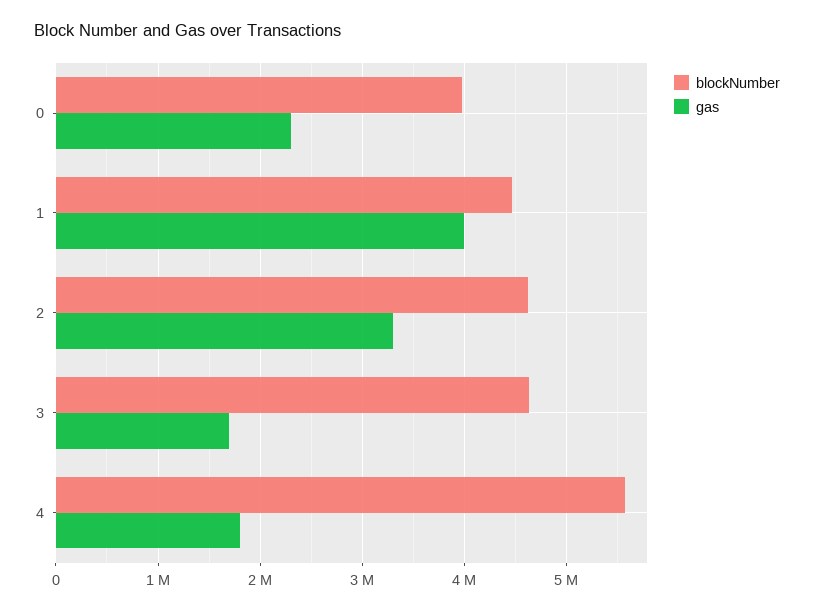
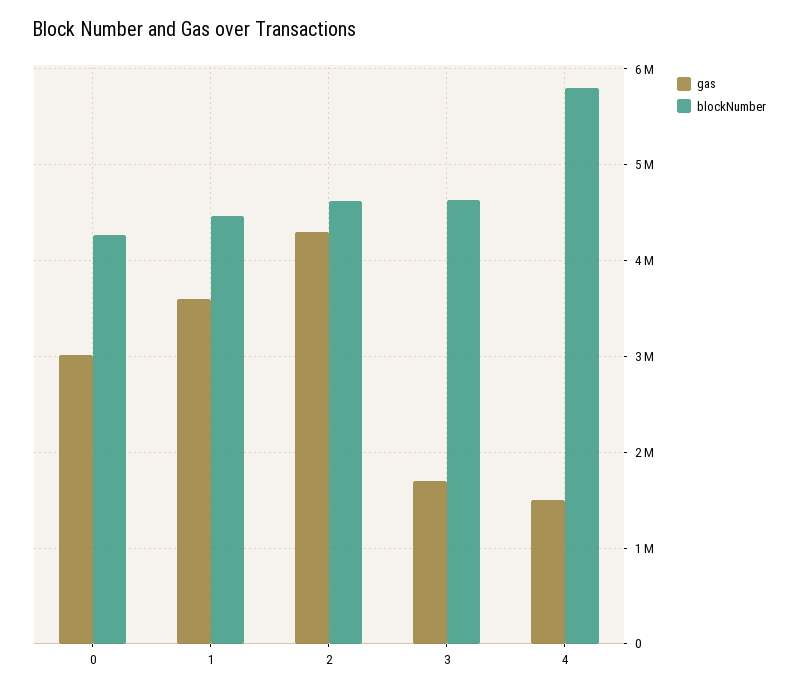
  {
    "blockNumber": {
-     "0": 4000000,
+     "0": 4300000,
      "1": 4500000,
      "2": 4600000,
      "3": 4600000,
-     "4": 5600000
+     "4": 5800000
    },
    "gas": {
-     "0": 2300000,
+     "0": 3000000,
-     "1": 4000000,
+     "1": 3600000,
-     "2": 3300000,
+     "2": 4300000,
      "3": 1700000,
-     "4": 1800000
+     "4": 1500000
    }
  }

